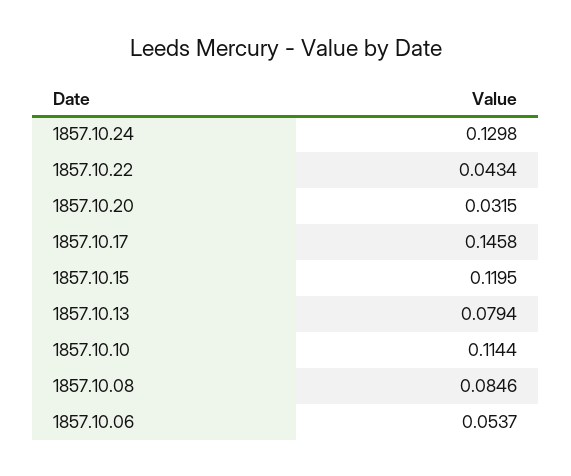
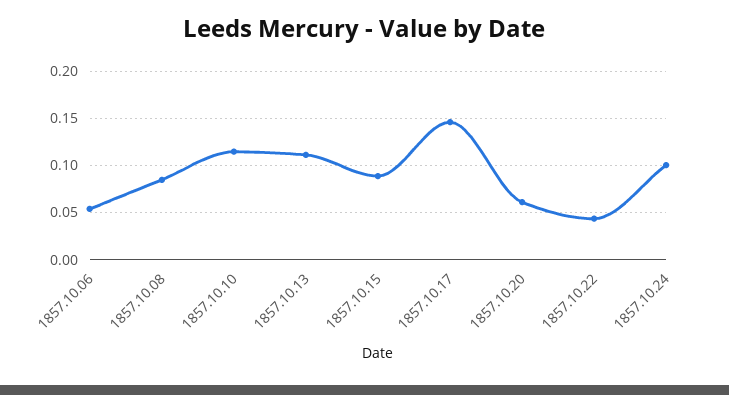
  {
-   "1857.10.24": 0.1298,
+   "1857.10.24": 0.1,
    "1857.10.22": 0.0434,
-   "1857.10.20": 0.0315,
+   "1857.10.20": 0.06,
    "1857.10.17": 0.1458,
-   "1857.10.15": 0.1195,
+   "1857.10.15": 0.09,
-   "1857.10.13": 0.0794,
+   "1857.10.13": 0.11,
    "1857.10.10": 0.1144,
    "1857.10.08": 0.0846,
    "1857.10.06": 0.0537
  }

